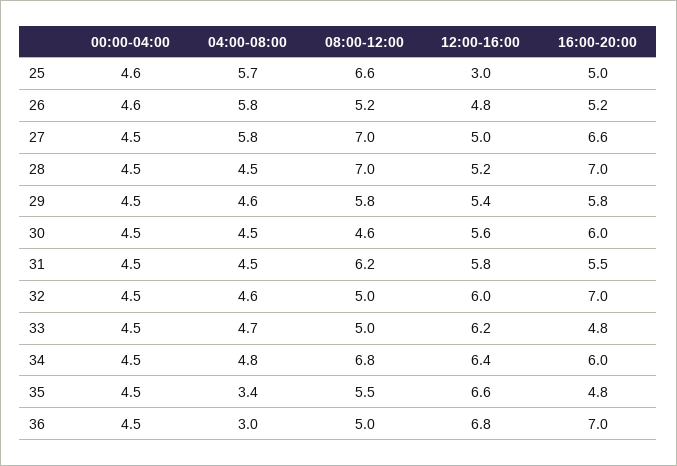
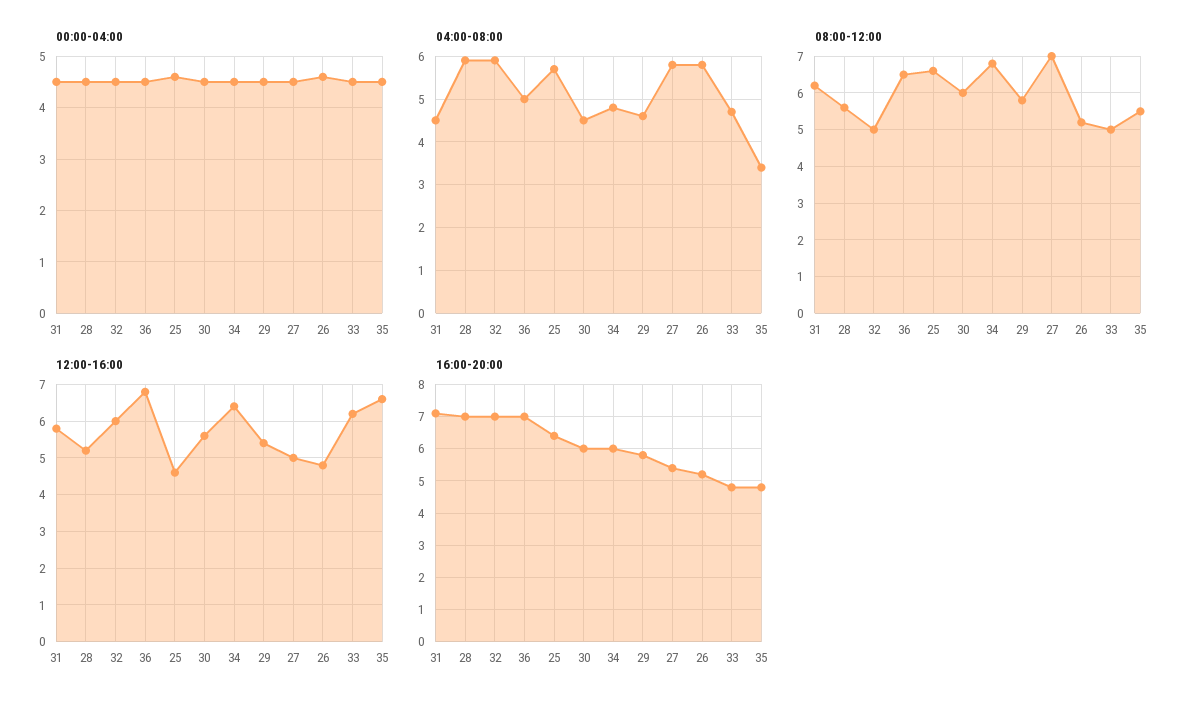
  {
    "00:00-04:00": {
      "25": 4.6,
      "26": 4.6,
      "27": 4.5,
      "28": 4.5,
      "29": 4.5,
      "30": 4.5,
      "31": 4.5,
      "32": 4.5,
      "33": 4.5,
      "34": 4.5,
      "35": 4.5,
      "36": 4.5
    },
    "04:00-08:00": {
      "25": 5.7,
      "26": 5.8,
      "27": 5.8,
-     "28": 4.5,
+     "28": 6,
      "29": 4.6,
      "30": 4.5,
      "31": 4.5,
-     "32": 4.6,
+     "32": 6,
      "33": 4.7,
      "34": 4.8,
      "35": 3.4,
-     "36": 3
+     "36": 5
    },
    "08:00-12:00": {
      "25": 6.6,
      "26": 5.2,
      "27": 7,
-     "28": 7,
+     "28": 5.5,
      "29": 5.8,
-     "30": 4.6,
+     "30": 6,
      "31": 6.2,
      "32": 5,
      "33": 5,
      "34": 6.8,
      "35": 5.5,
-     "36": 5
+     "36": 6.5
    },
    "12:00-16:00": {
-     "25": 3,
+     "25": 4.5,
      "26": 4.8,
      "27": 5,
      "28": 5.2,
      "29": 5.4,
      "30": 5.6,
      "31": 5.8,
      "32": 6,
      "33": 6.2,
      "34": 6.4,
      "35": 6.6,
      "36": 6.8
    },
    "16:00-20:00": {
-     "25": 5,
+     "25": 6.5,
      "26": 5.2,
-     "27": 6.6,
+     "27": 5.5,
      "28": 7,
      "29": 5.8,
      "30": 6,
-     "31": 5.5,
+     "31": 7,
      "32": 7,
      "33": 4.8,
      "34": 6,
      "35": 4.8,
      "36": 7
    }
  }

